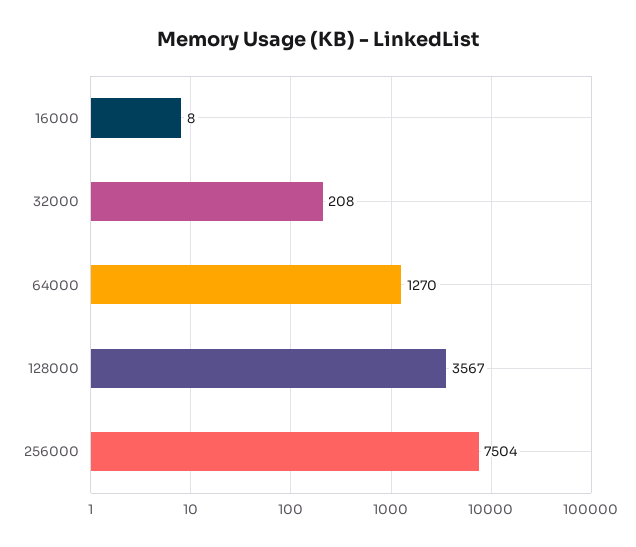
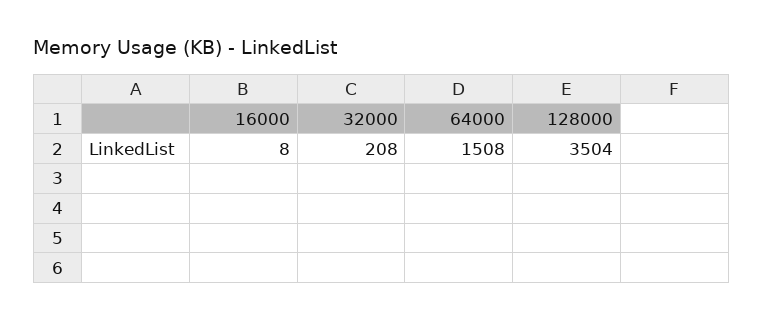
  {
    "16000": 8,
    "32000": 208,
-   "64000": 1270,
+   "64000": 1508,
-   "128000": 3567,
+   "128000": 3504
-   "256000": 7504
  }

